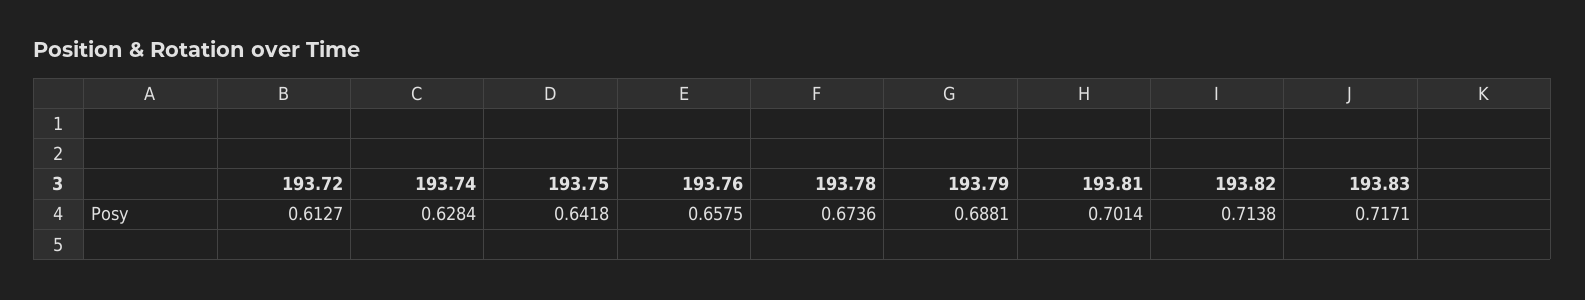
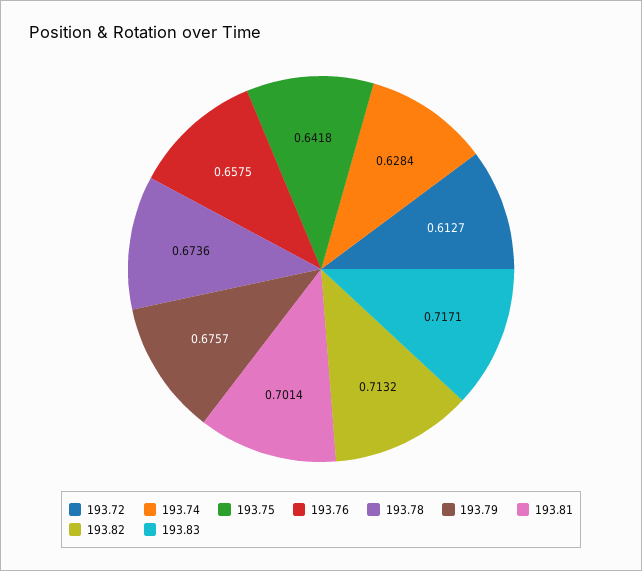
  {
    "193.72": 0.6127,
    "193.74": 0.6284,
    "193.75": 0.6418,
    "193.76": 0.6575,
    "193.78": 0.6736,
-   "193.79": 0.6881,
+   "193.79": 0.6757,
    "193.81": 0.7014,
-   "193.82": 0.7138,
+   "193.82": 0.7132,
    "193.83": 0.7171
  }

